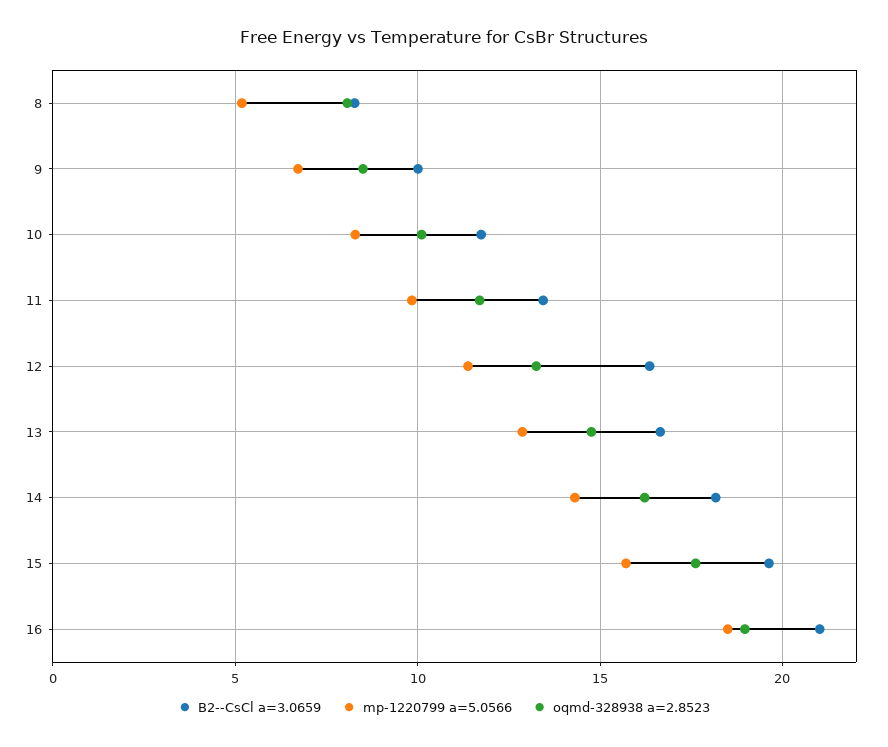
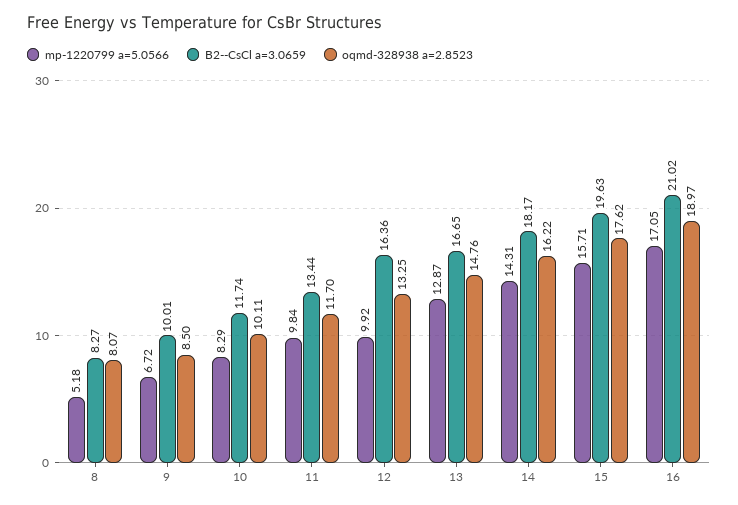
  {
    "B2--CsCl a=3.0659": {
      "8": 8.27,
      "9": 10.01,
      "10": 11.74,
      "11": 13.44,
      "12": 16.36,
      "13": 16.65,
      "14": 18.17,
      "15": 19.63,
      "16": 21.02
    },
    "mp-1220799 a=5.0566": {
      "8": 5.18,
      "9": 6.72,
      "10": 8.29,
      "11": 9.84,
-     "12": 11.5,
+     "12": 9.92,
      "13": 12.87,
      "14": 14.31,
      "15": 15.71,
-     "16": 18.5
+     "16": 17.05
    },
    "oqmd-328938 a=2.8523": {
      "8": 8.07,
      "9": 8.5,
      "10": 10.11,
      "11": 11.7,
      "12": 13.25,
      "13": 14.76,
      "14": 16.22,
      "15": 17.62,
      "16": 18.97
    }
  }

